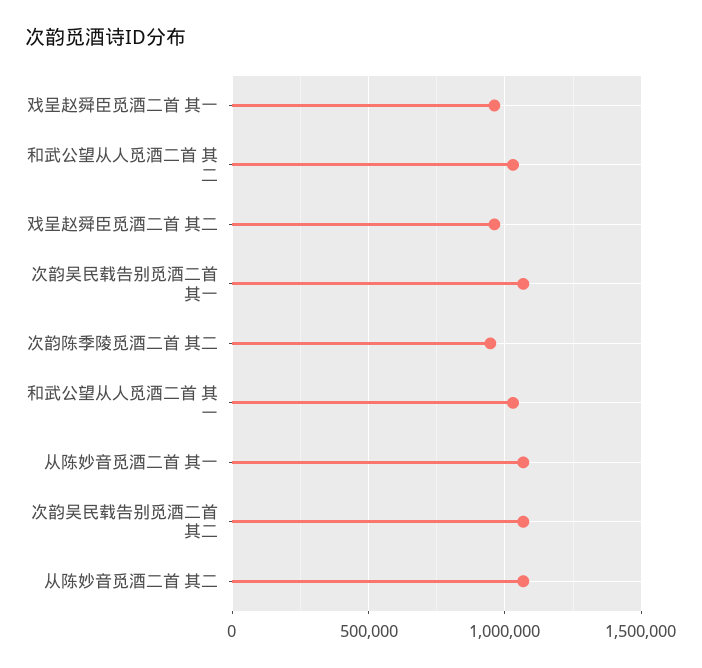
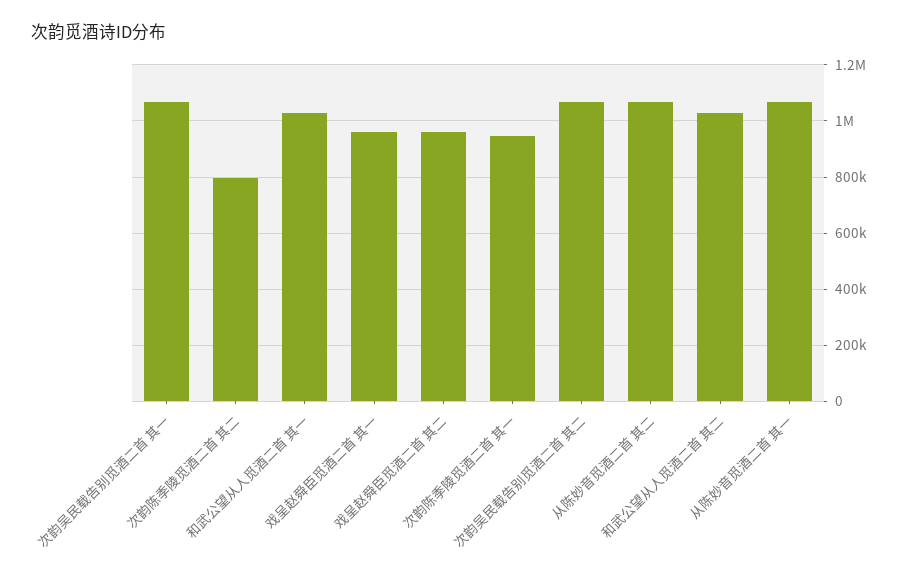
  {
    "戏呈赵舜臣觅酒二首 其一": 950000,
    "和武公望从人觅酒二首 其二": 1025000,
    "戏呈赵舜臣觅酒二首 其二": 950000,
    "次韵吴民载告别觅酒二首 其一": 1075000,
-   "次韵陈季陵觅酒二首 其二": 950000,
+   "次韵陈季陵觅酒二首 其二": 800000,
    "和武公望从人觅酒二首 其一": 1025000,
    "从陈妙音觅酒二首 其一": 1075000,
    "次韵吴民载告别觅酒二首 其二": 1075000,
-   "从陈妙音觅酒二首 其二": 1075000
+   "从陈妙音觅酒二首 其二": 1075000,
+   "次韵陈季陵觅酒二首 其一": 950000
  }

